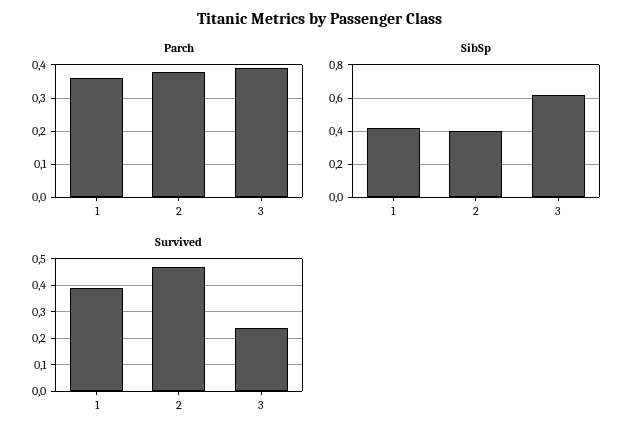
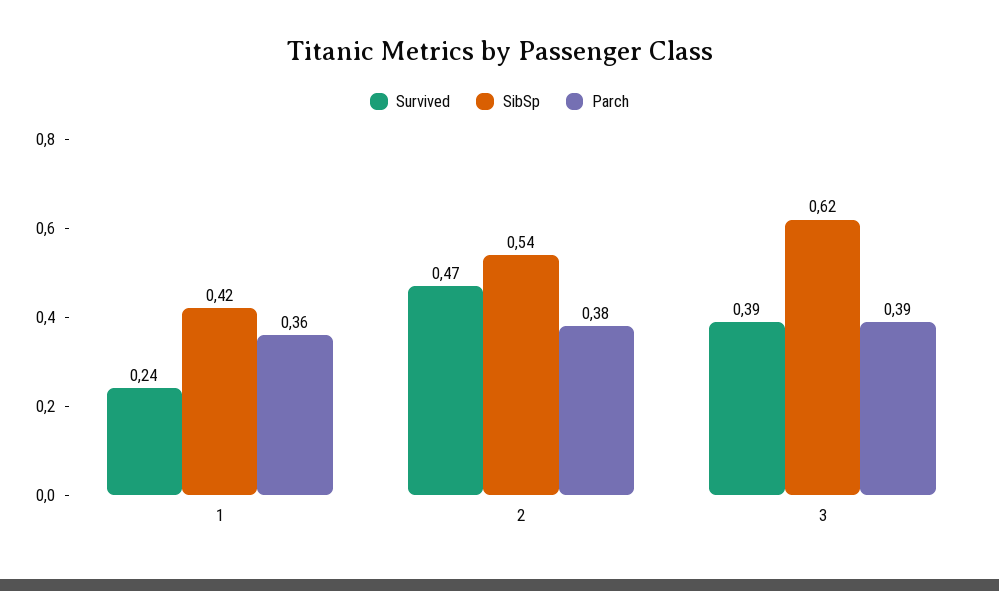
  {
    "Parch": {
      "1": 0.36,
      "2": 0.38,
      "3": 0.39
    },
    "SibSp": {
      "1": 0.42,
-     "2": 0.4,
+     "2": 0.54,
      "3": 0.62
    },
    "Survived": {
-     "1": 0.4,
+     "1": 0.24,
      "2": 0.47,
-     "3": 0.25
+     "3": 0.39
    }
  }

